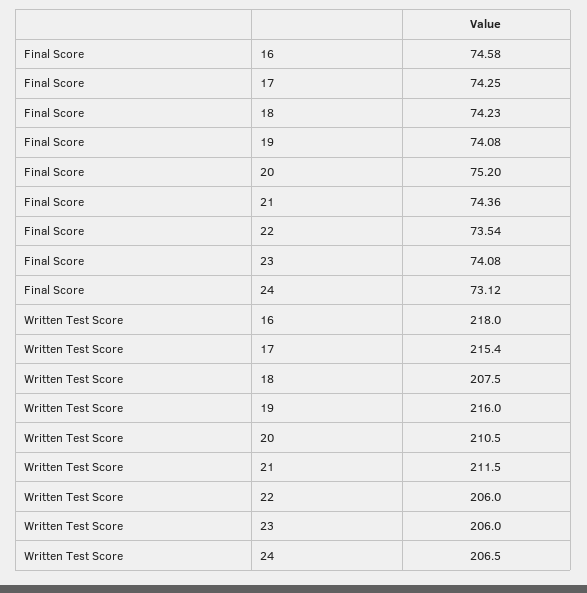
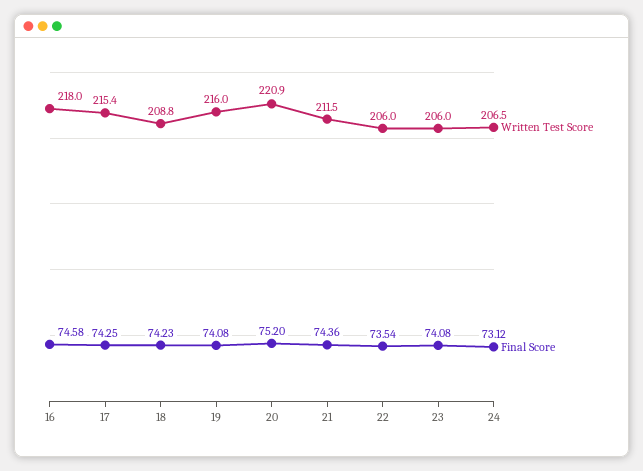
  {
    "Final Score": {
      "16": 74.58,
      "17": 74.25,
      "18": 74.23,
      "19": 74.08,
      "20": 75.2,
      "21": 74.36,
      "22": 73.54,
      "23": 74.08,
      "24": 73.12
    },
    "Written Test Score": {
      "16": 218,
      "17": 215.4,
-     "18": 207.5,
+     "18": 208.8,
      "19": 216,
-     "20": 210.5,
+     "20": 220.9,
      "21": 211.5,
      "22": 206,
      "23": 206,
      "24": 206.5
    }
  }

